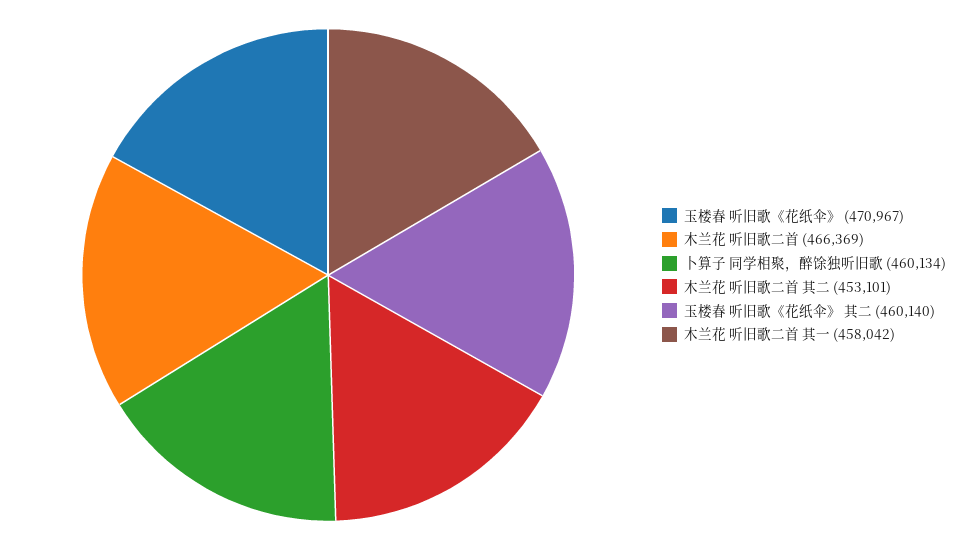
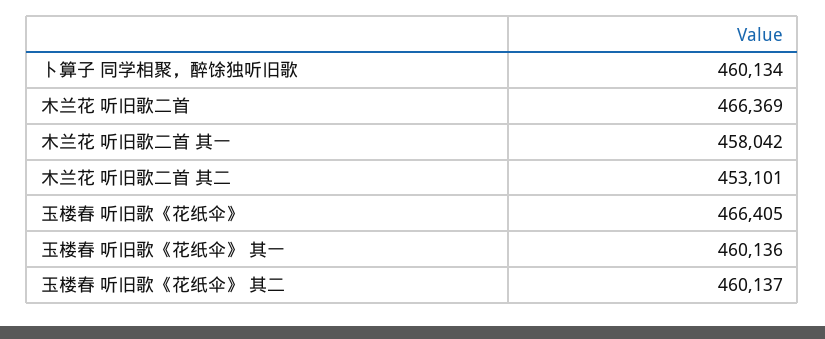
  {
-   "玉楼春 听旧歌《花纸伞》": 470967,
+   "玉楼春 听旧歌《花纸伞》": 466405,
    "木兰花 听旧歌二首": 466369,
    "卜算子 同学相聚，醉馀独听旧歌": 460134,
    "木兰花 听旧歌二首 其二": 453101,
-   "玉楼春 听旧歌《花纸伞》 其二": 460140,
+   "玉楼春 听旧歌《花纸伞》 其二": 460137,
-   "木兰花 听旧歌二首 其一": 458042
+   "木兰花 听旧歌二首 其一": 458042,
+   "玉楼春 听旧歌《花纸伞》 其一": 460136
  }

